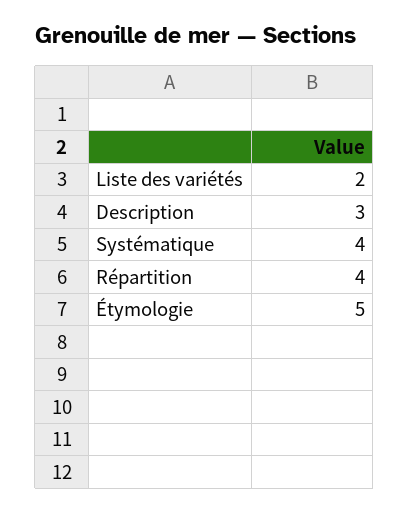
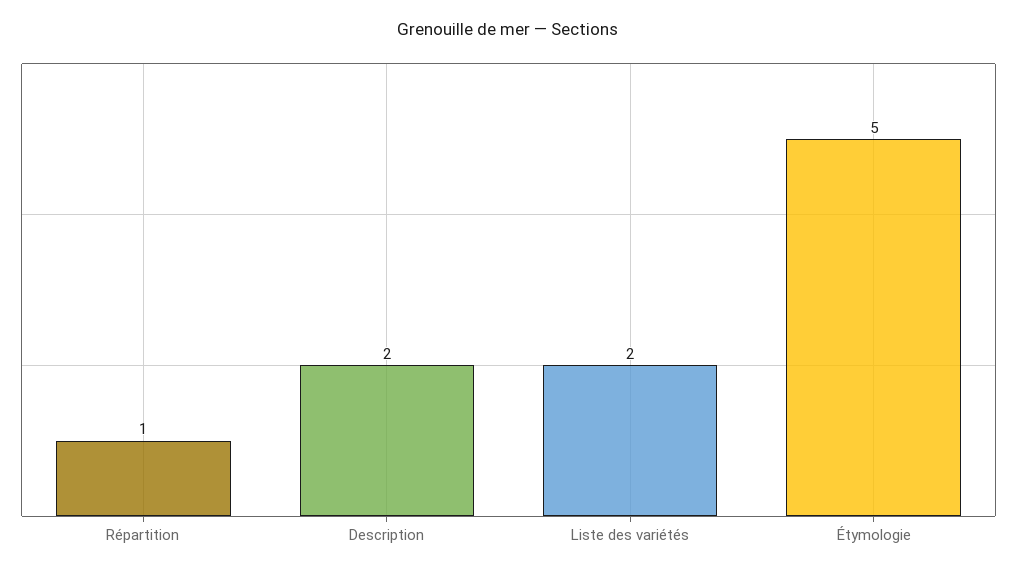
  {
    "Liste des variétés": 2,
-   "Description": 3,
+   "Description": 2,
-   "Systématique": 4,
-   "Répartition": 4,
+   "Répartition": 1,
    "Étymologie": 5
  }

